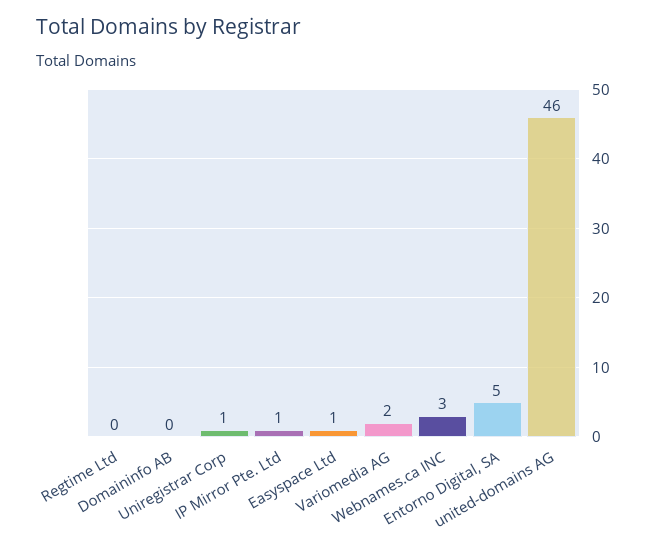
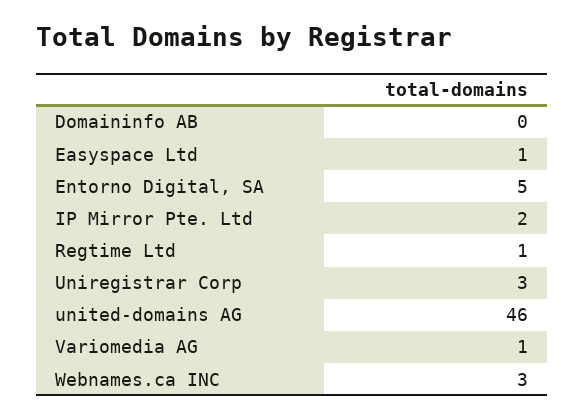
  {
-   "Regtime Ltd": 0,
+   "Regtime Ltd": 1,
    "Domaininfo AB": 0,
-   "Uniregistrar Corp": 1,
+   "Uniregistrar Corp": 3,
-   "IP Mirror Pte. Ltd": 1,
+   "IP Mirror Pte. Ltd": 2,
    "Easyspace Ltd": 1,
-   "Variomedia AG": 2,
+   "Variomedia AG": 1,
    "Webnames.ca INC": 3,
    "Entorno Digital, SA": 5,
    "united-domains AG": 46
  }

